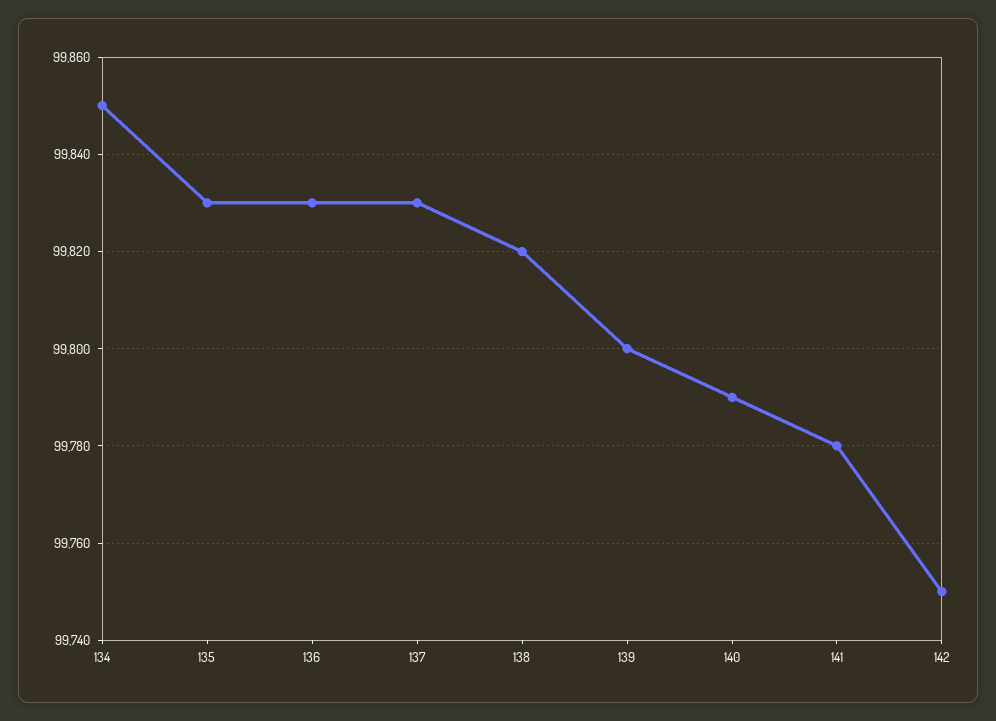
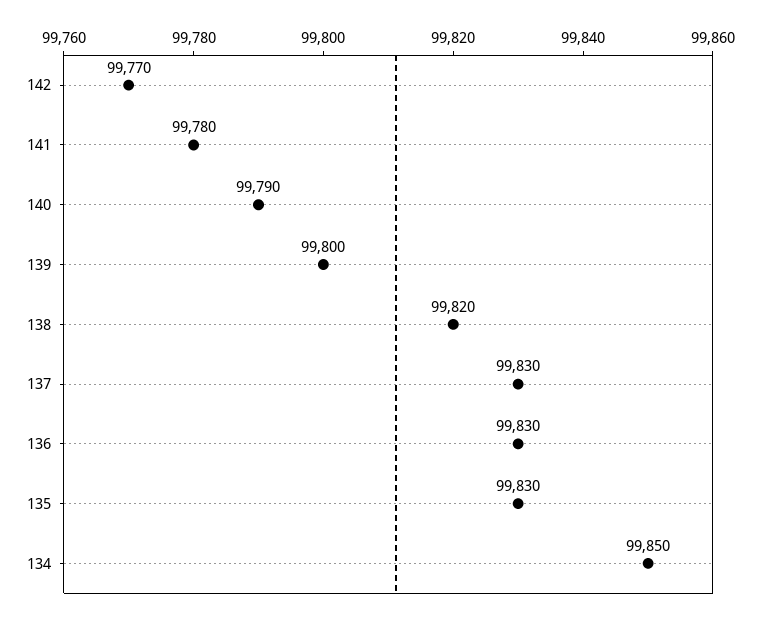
  {
    "134": 99850,
    "135": 99830,
    "136": 99830,
    "137": 99830,
    "138": 99820,
    "139": 99800,
    "140": 99790,
    "141": 99780,
-   "142": 99750
+   "142": 99770
  }

